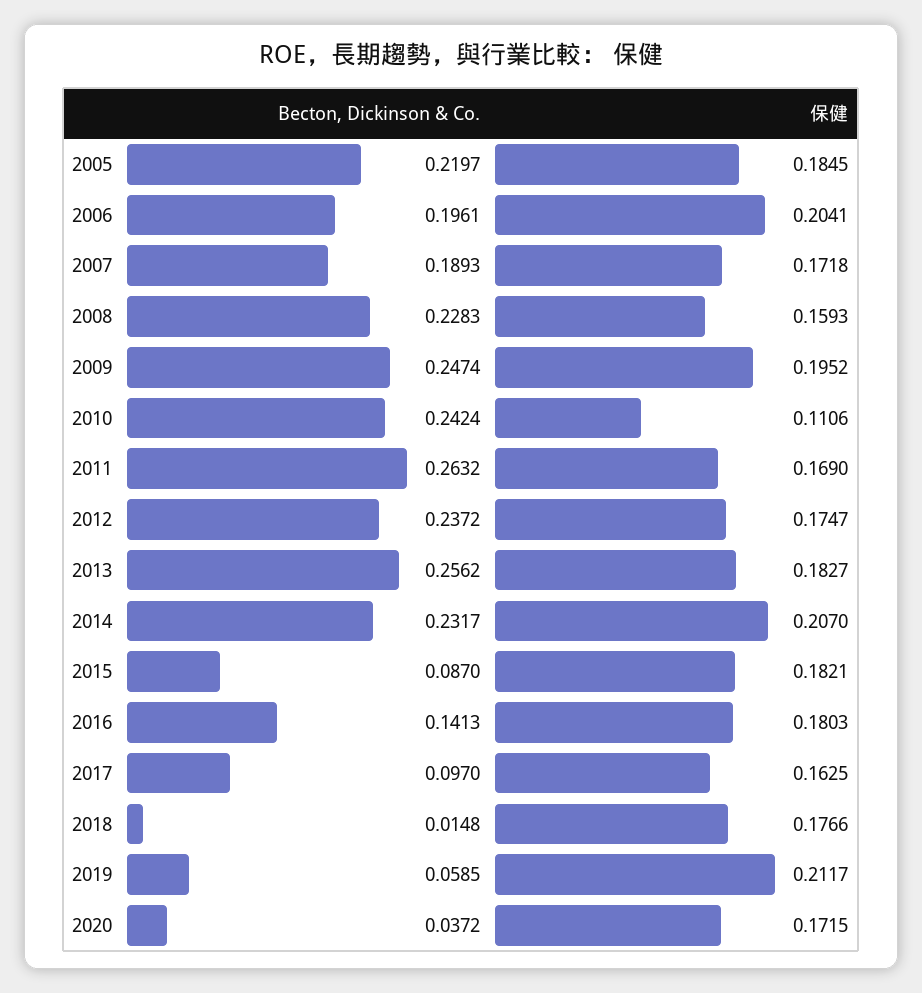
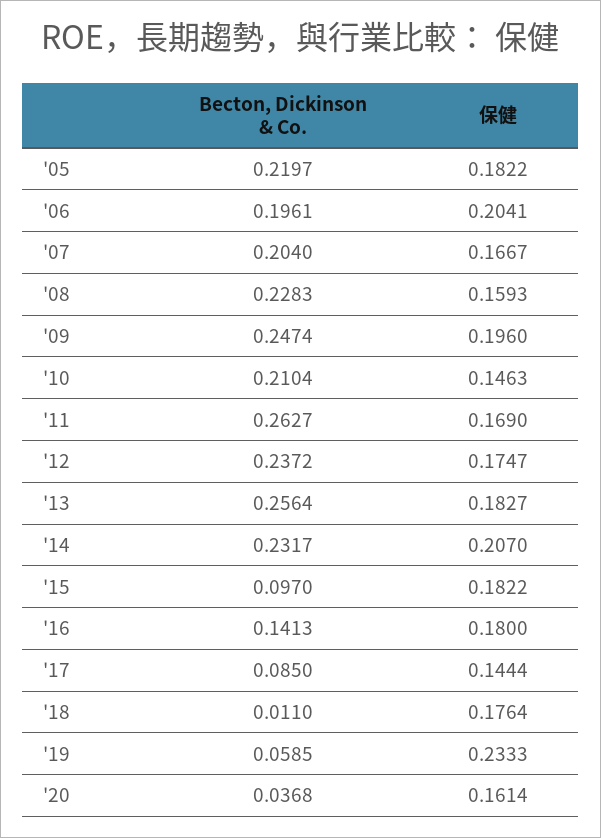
  {
    "Becton, Dickinson & Co.": {
      "2005": 0.2197,
      "2006": 0.1961,
-     "2007": 0.1893,
+     "2007": 0.204,
      "2008": 0.2283,
      "2009": 0.2474,
-     "2010": 0.2424,
+     "2010": 0.2104,
-     "2011": 0.2632,
+     "2011": 0.2627,
      "2012": 0.2372,
-     "2013": 0.2562,
+     "2013": 0.2564,
      "2014": 0.2317,
-     "2015": 0.087,
+     "2015": 0.097,
      "2016": 0.1413,
-     "2017": 0.097,
+     "2017": 0.085,
-     "2018": 0.0148,
+     "2018": 0.011,
      "2019": 0.0585,
-     "2020": 0.0372
+     "2020": 0.0368
    },
    "保健": {
-     "2005": 0.1845,
+     "2005": 0.1822,
      "2006": 0.2041,
-     "2007": 0.1718,
+     "2007": 0.1667,
      "2008": 0.1593,
-     "2009": 0.1952,
+     "2009": 0.196,
-     "2010": 0.1106,
+     "2010": 0.1463,
      "2011": 0.169,
      "2012": 0.1747,
      "2013": 0.1827,
      "2014": 0.207,
-     "2015": 0.1821,
+     "2015": 0.1822,
-     "2016": 0.1803,
+     "2016": 0.18,
-     "2017": 0.1625,
+     "2017": 0.1444,
-     "2018": 0.1766,
+     "2018": 0.1764,
-     "2019": 0.2117,
+     "2019": 0.2333,
-     "2020": 0.1715
+     "2020": 0.1614
    }
  }

